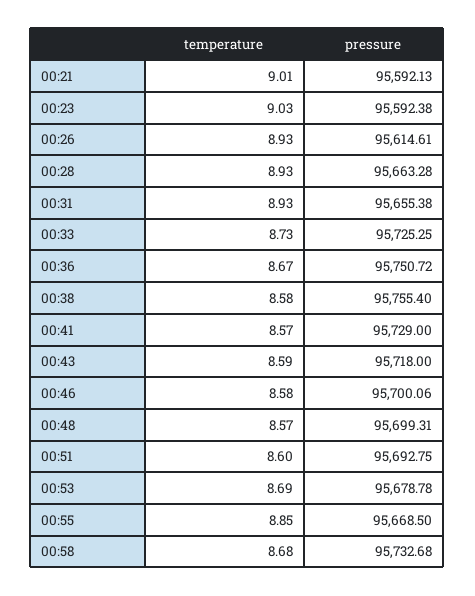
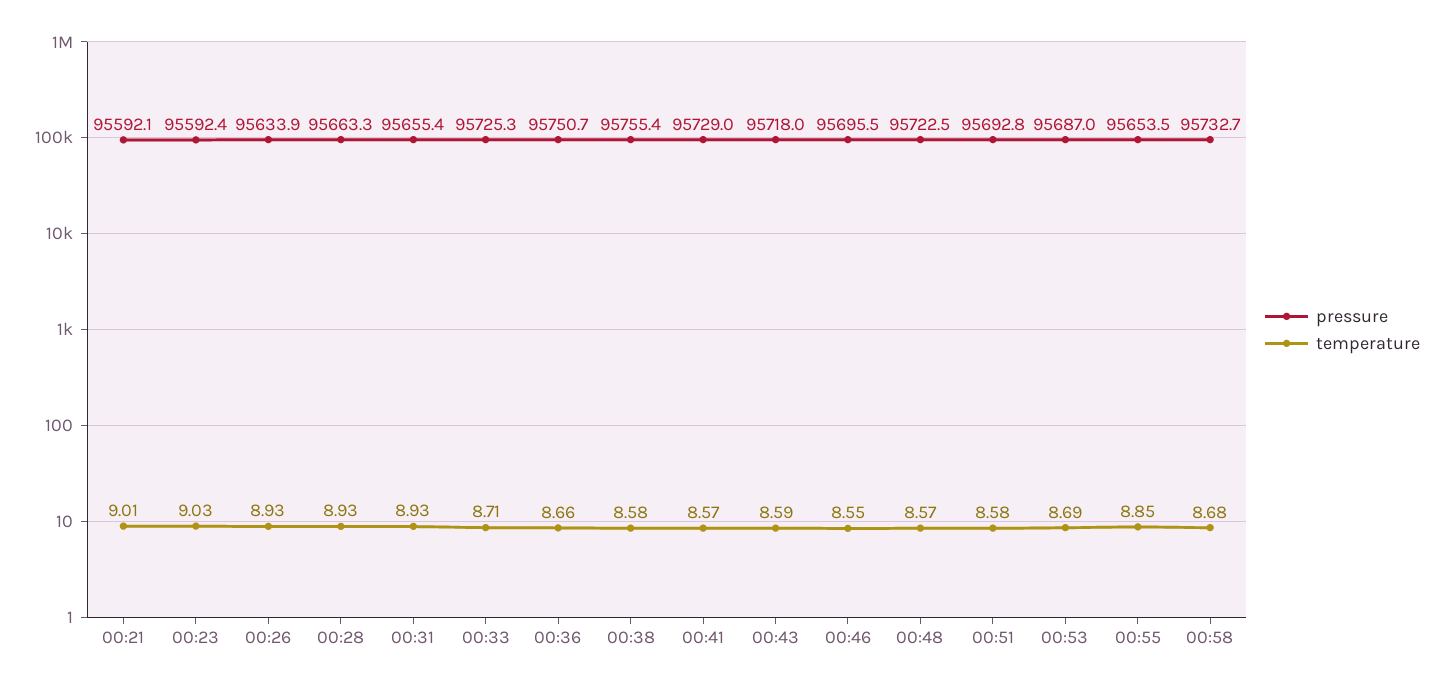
  {
    "temperature": {
      "00:21": 9.01,
      "00:23": 9.03,
      "00:26": 8.93,
      "00:28": 8.93,
      "00:31": 8.93,
-     "00:33": 8.73,
+     "00:33": 8.71,
-     "00:36": 8.67,
+     "00:36": 8.66,
      "00:38": 8.58,
      "00:41": 8.57,
      "00:43": 8.59,
-     "00:46": 8.58,
+     "00:46": 8.55,
      "00:48": 8.57,
-     "00:51": 8.6,
+     "00:51": 8.58,
      "00:53": 8.69,
      "00:55": 8.85,
      "00:58": 8.68
    },
    "pressure": {
      "00:21": 95592.13,
      "00:23": 95592.38,
-     "00:26": 95614.61,
+     "00:26": 95633.9,
      "00:28": 95663.28,
      "00:31": 95655.38,
      "00:33": 95725.25,
      "00:36": 95750.72,
      "00:38": 95755.4,
      "00:41": 95729,
      "00:43": 95718,
-     "00:46": 95700.06,
+     "00:46": 95695.5,
-     "00:48": 95699.31,
+     "00:48": 95722.5,
      "00:51": 95692.75,
-     "00:53": 95678.78,
+     "00:53": 95687,
-     "00:55": 95668.5,
+     "00:55": 95653.5,
      "00:58": 95732.68
    }
  }

